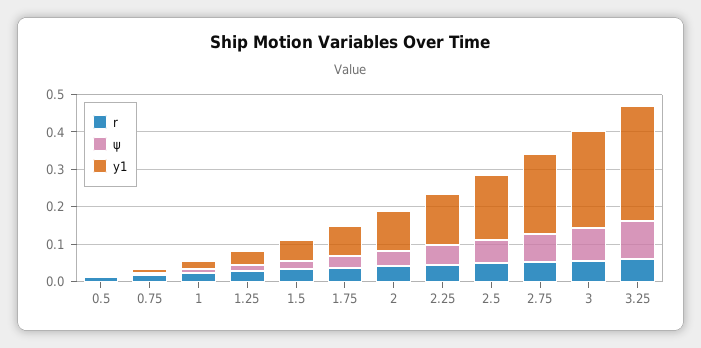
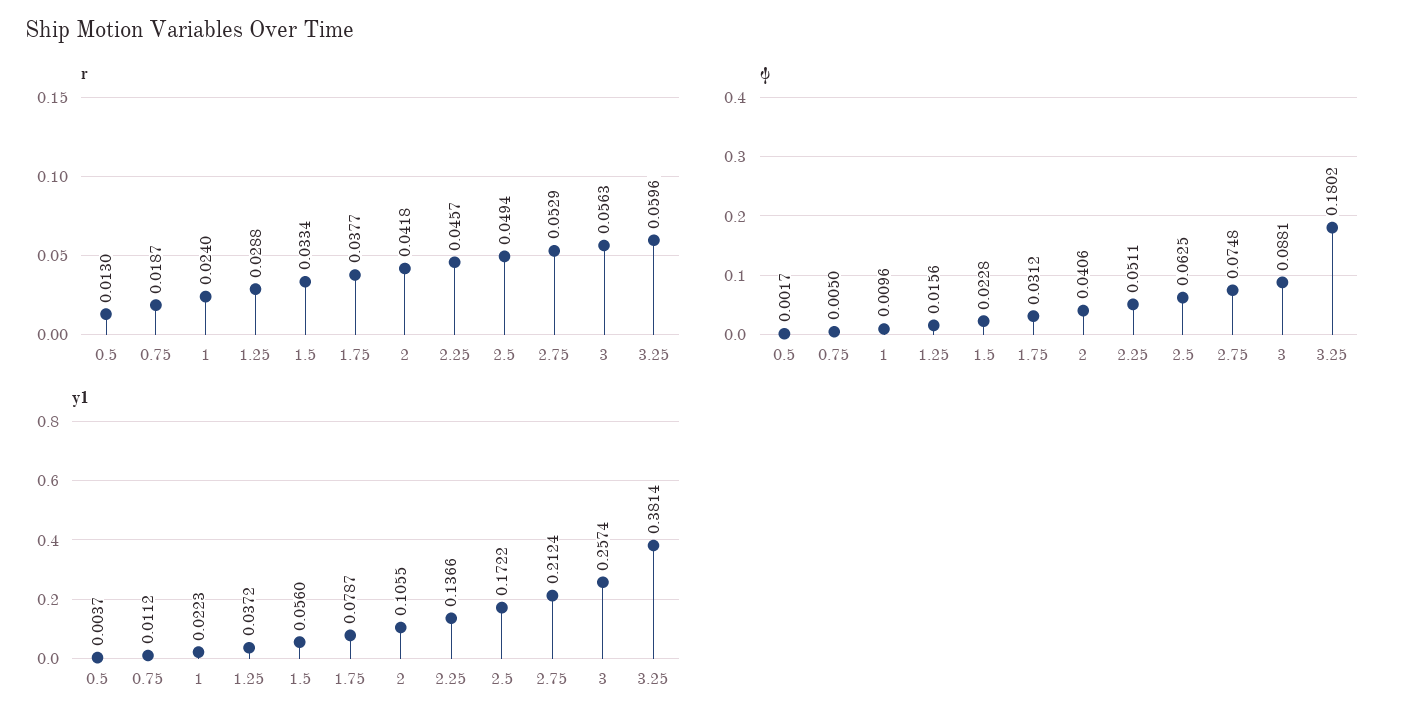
  {
    "r": {
      "0.5": 0.013,
      "0.75": 0.0187,
      "1": 0.024,
      "1.25": 0.0288,
      "1.5": 0.0334,
      "1.75": 0.0377,
      "2": 0.0418,
      "2.25": 0.0457,
      "2.5": 0.0494,
      "2.75": 0.0529,
      "3": 0.0563,
      "3.25": 0.0596
    },
    "ψ": {
      "0.5": 0.0017,
      "0.75": 0.005,
      "1": 0.0096,
      "1.25": 0.0156,
      "1.5": 0.0228,
      "1.75": 0.0312,
      "2": 0.0406,
      "2.25": 0.0511,
      "2.5": 0.0625,
      "2.75": 0.0748,
      "3": 0.0881,
-     "3.25": 0.1
+     "3.25": 0.1802
    },
    "y1": {
      "0.5": 0.0037,
      "0.75": 0.0112,
      "1": 0.0223,
      "1.25": 0.0372,
      "1.5": 0.056,
      "1.75": 0.0787,
      "2": 0.1055,
      "2.25": 0.1366,
      "2.5": 0.1722,
      "2.75": 0.2124,
      "3": 0.2574,
-     "3.25": 0.3
+     "3.25": 0.3814
    }
  }

